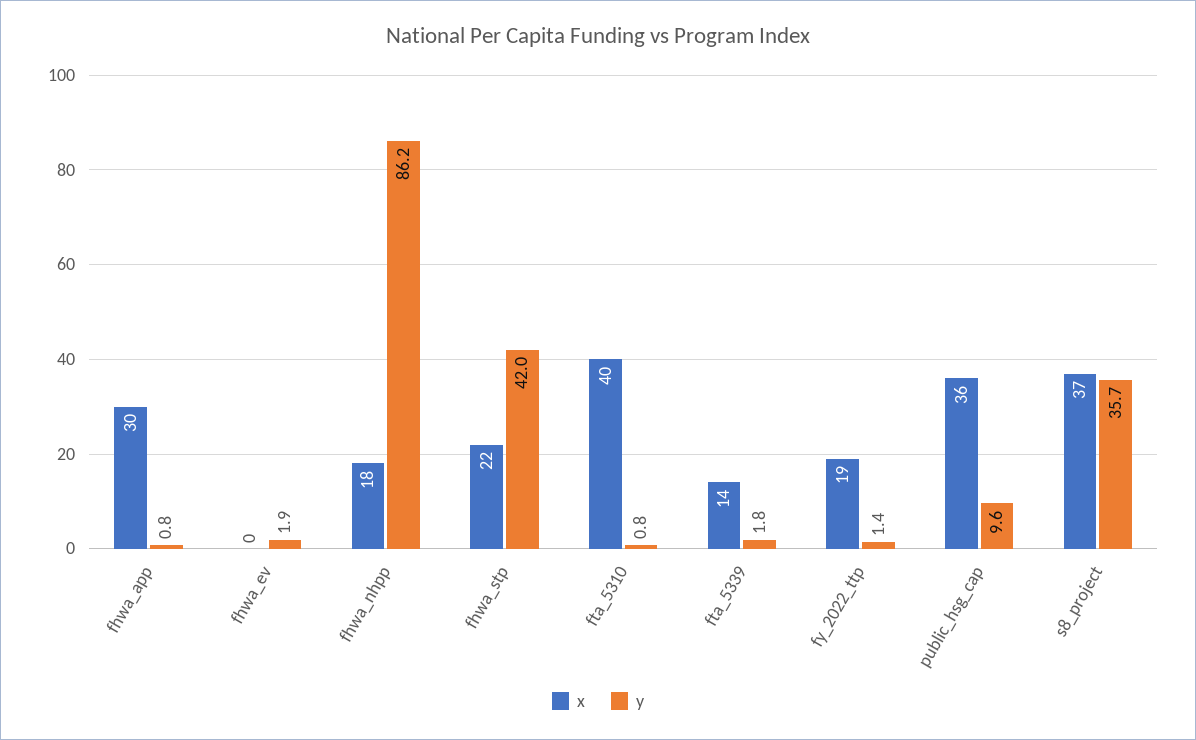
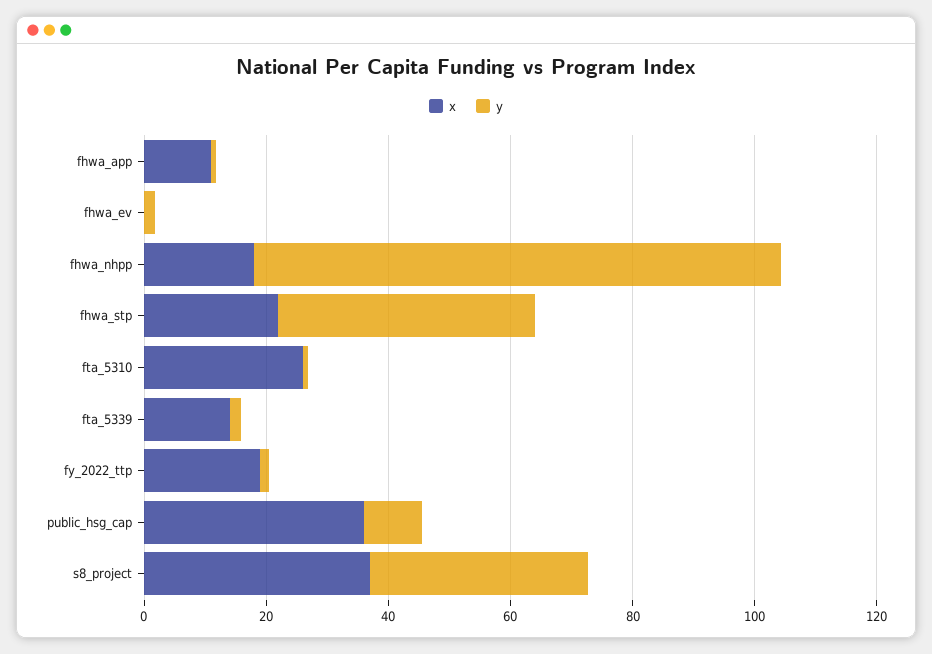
  {
    "x": {
-     "fhwa_app": 30,
+     "fhwa_app": 10,
      "fhwa_ev": 0,
      "fhwa_nhpp": 18,
      "fhwa_stp": 22,
-     "fta_5310": 40,
+     "fta_5310": 25,
      "fta_5339": 14,
      "fy_2022_ttp": 19,
      "public_hsg_cap": 36,
      "s8_project": 37
    },
    "y": {
      "fhwa_app": 0.8,
      "fhwa_ev": 1.9,
      "fhwa_nhpp": 86.2,
      "fhwa_stp": 42,
      "fta_5310": 0.8,
      "fta_5339": 1.8,
      "fy_2022_ttp": 1.4,
      "public_hsg_cap": 9.6,
      "s8_project": 35.7
    }
  }

